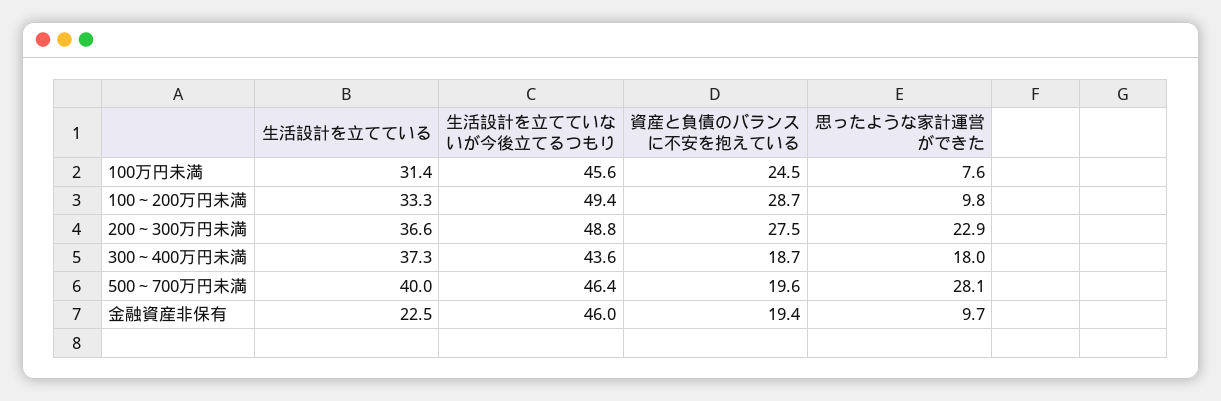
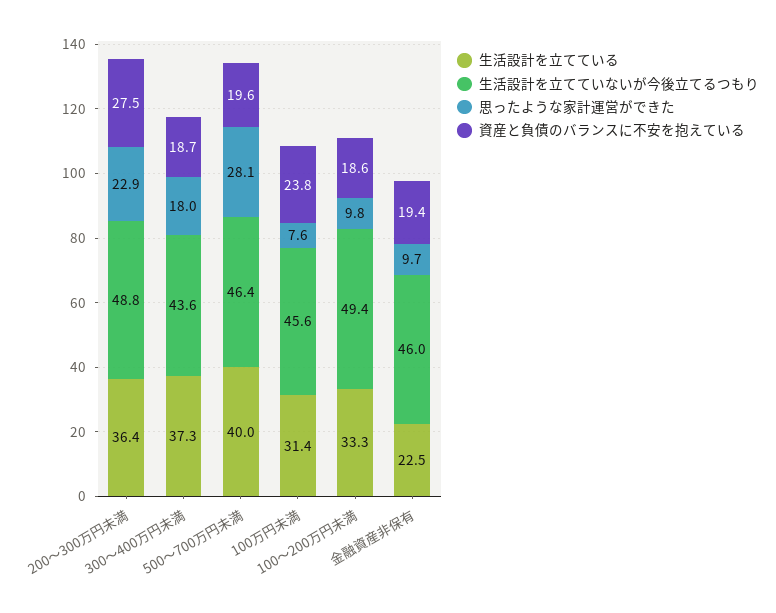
  {
    "生活設計を立てている": {
      "100万円未満": 31.4,
      "100～200万円未満": 33.3,
-     "200～300万円未満": 36.6,
+     "200～300万円未満": 36.4,
      "300～400万円未満": 37.3,
      "500～700万円未満": 40,
      "金融資産非保有": 22.5
    },
    "生活設計を立てていないが今後立てるつもり": {
      "100万円未満": 45.6,
      "100～200万円未満": 49.4,
      "200～300万円未満": 48.8,
      "300～400万円未満": 43.6,
      "500～700万円未満": 46.4,
      "金融資産非保有": 46
    },
    "資産と負債のバランスに不安を抱えている": {
-     "100万円未満": 24.5,
+     "100万円未満": 23.8,
-     "100～200万円未満": 28.7,
+     "100～200万円未満": 18.6,
      "200～300万円未満": 27.5,
      "300～400万円未満": 18.7,
      "500～700万円未満": 19.6,
      "金融資産非保有": 19.4
    },
    "思ったような家計運営ができた": {
      "100万円未満": 7.6,
      "100～200万円未満": 9.8,
      "200～300万円未満": 22.9,
      "300～400万円未満": 18,
      "500～700万円未満": 28.1,
      "金融資産非保有": 9.7
    }
  }

